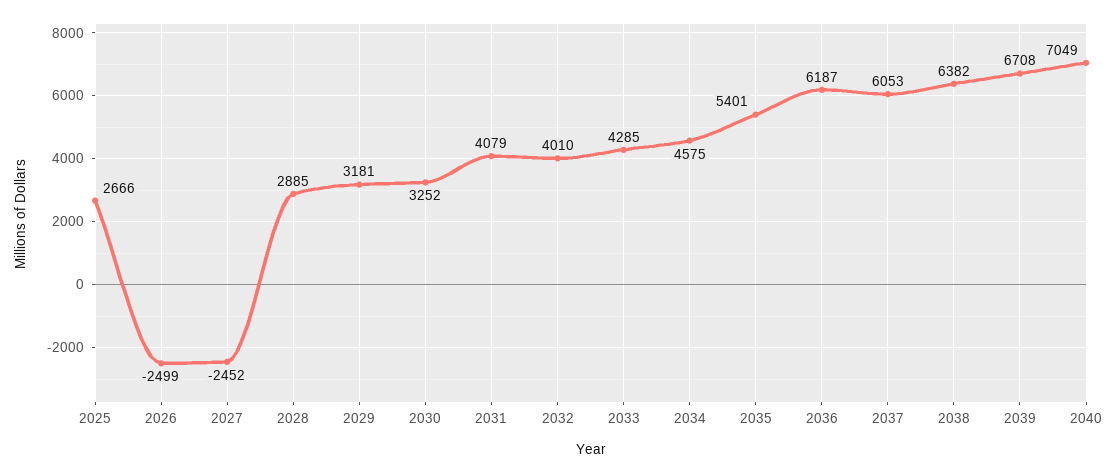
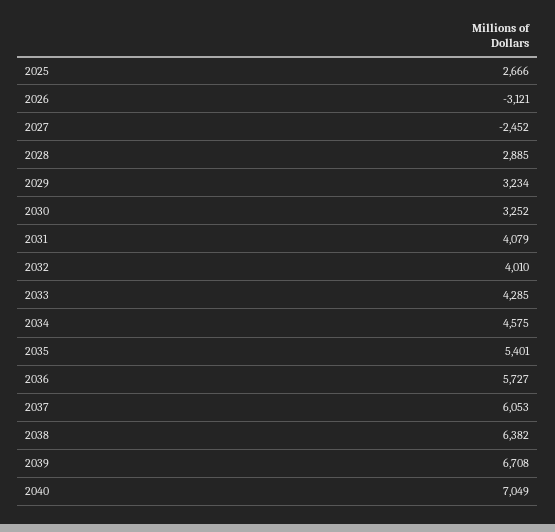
  {
    "2025": 2666,
-   "2026": -2499,
+   "2026": -3121,
    "2027": -2452,
    "2028": 2885,
-   "2029": 3181,
+   "2029": 3234,
    "2030": 3252,
    "2031": 4079,
    "2032": 4010,
    "2033": 4285,
    "2034": 4575,
    "2035": 5401,
-   "2036": 6187,
+   "2036": 5727,
    "2037": 6053,
    "2038": 6382,
    "2039": 6708,
    "2040": 7049
  }

